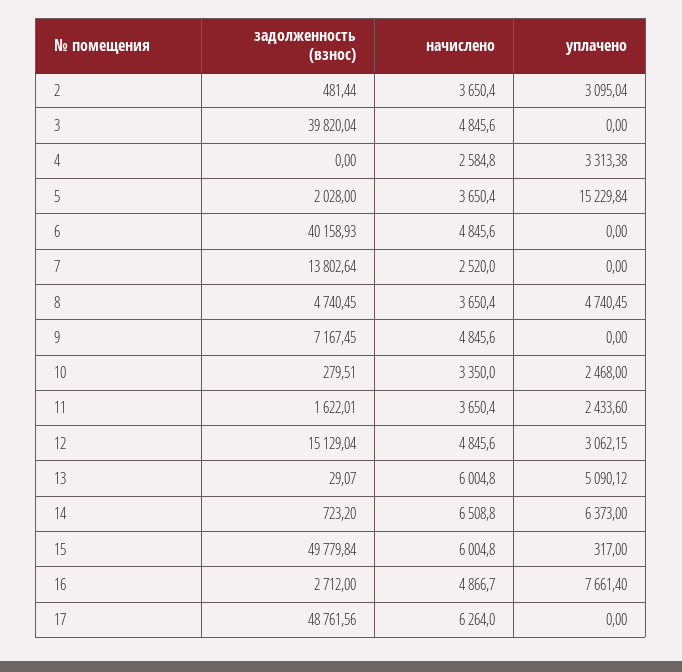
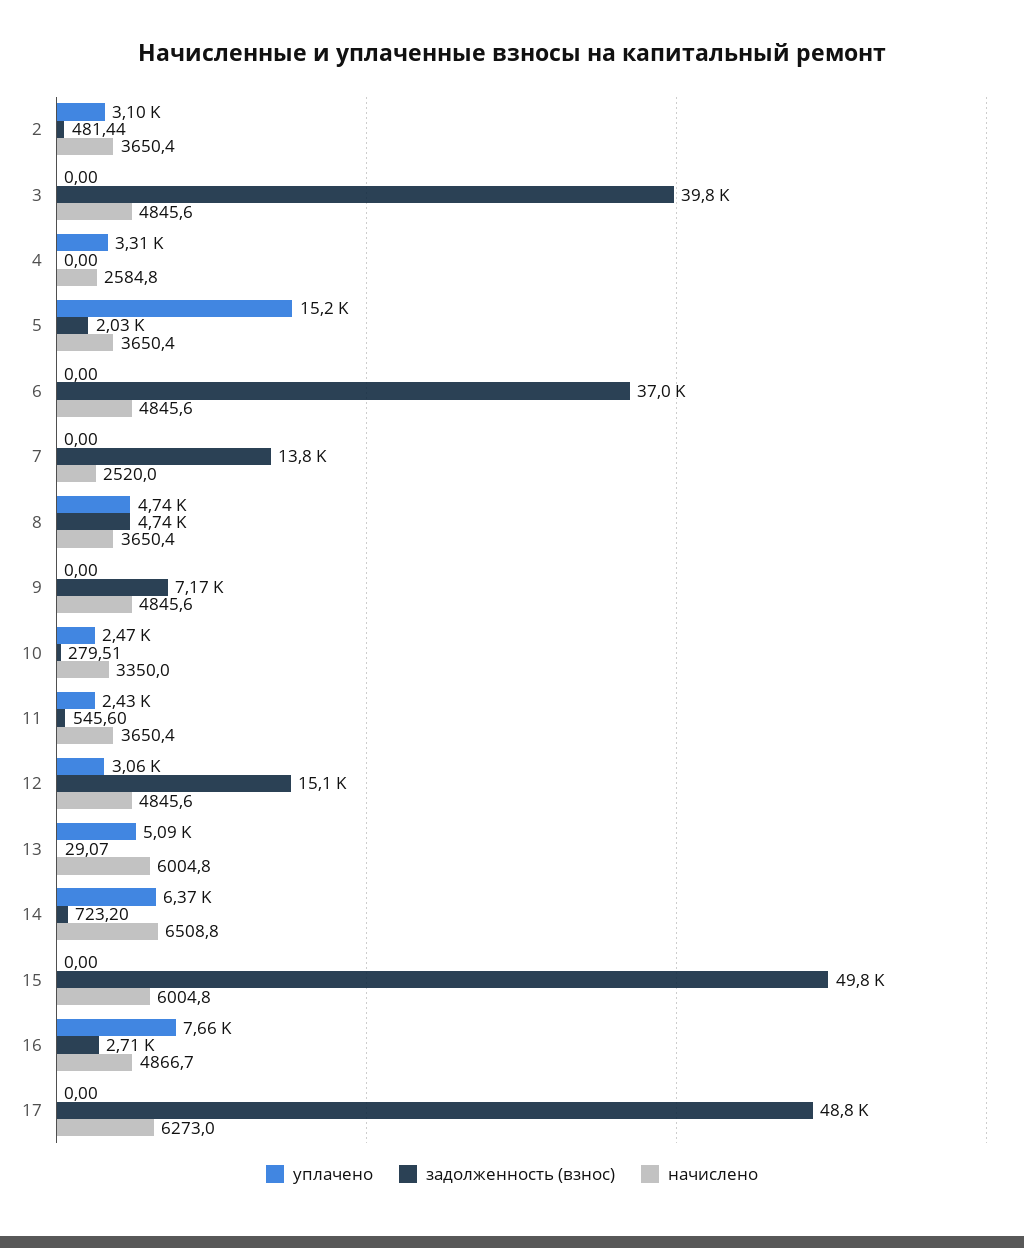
  {
    "задолженность (взнос)": {
      "2": 481.44,
      "3": 39820.04,
      "4": 0,
      "5": 2028,
-     "6": 40158.93,
+     "6": 37000,
      "7": 13802.64,
      "8": 4740.45,
      "9": 7167.45,
      "10": 279.51,
-     "11": 1622.01,
+     "11": 545.6,
      "12": 15129.04,
      "13": 29.07,
      "14": 723.2,
      "15": 49779.84,
      "16": 2712,
      "17": 48761.56
    },
    "начислено": {
      "2": 3650.4,
      "3": 4845.6,
      "4": 2584.8,
      "5": 3650.4,
      "6": 4845.6,
      "7": 2520,
      "8": 3650.4,
      "9": 4845.6,
      "10": 3350,
      "11": 3650.4,
      "12": 4845.6,
      "13": 6004.8,
      "14": 6508.8,
      "15": 6004.8,
      "16": 4866.7,
-     "17": 6264
+     "17": 6273
    },
    "уплачено": {
      "2": 3095.04,
      "3": 0,
      "4": 3313.38,
      "5": 15229.84,
      "6": 0,
      "7": 0,
      "8": 4740.45,
      "9": 0,
      "10": 2468,
      "11": 2433.6,
      "12": 3062.15,
      "13": 5090.12,
      "14": 6373,
-     "15": 317,
+     "15": 0,
      "16": 7661.4,
      "17": 0
    }
  }

